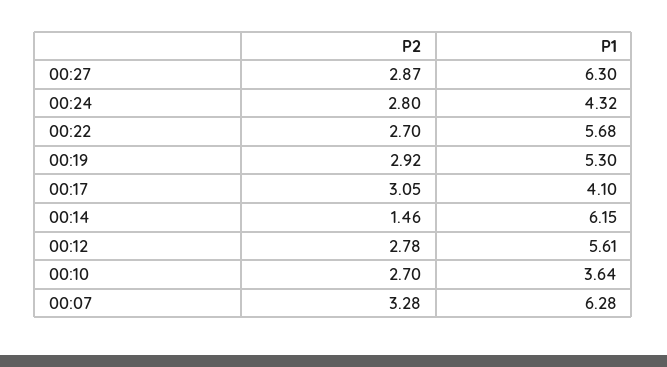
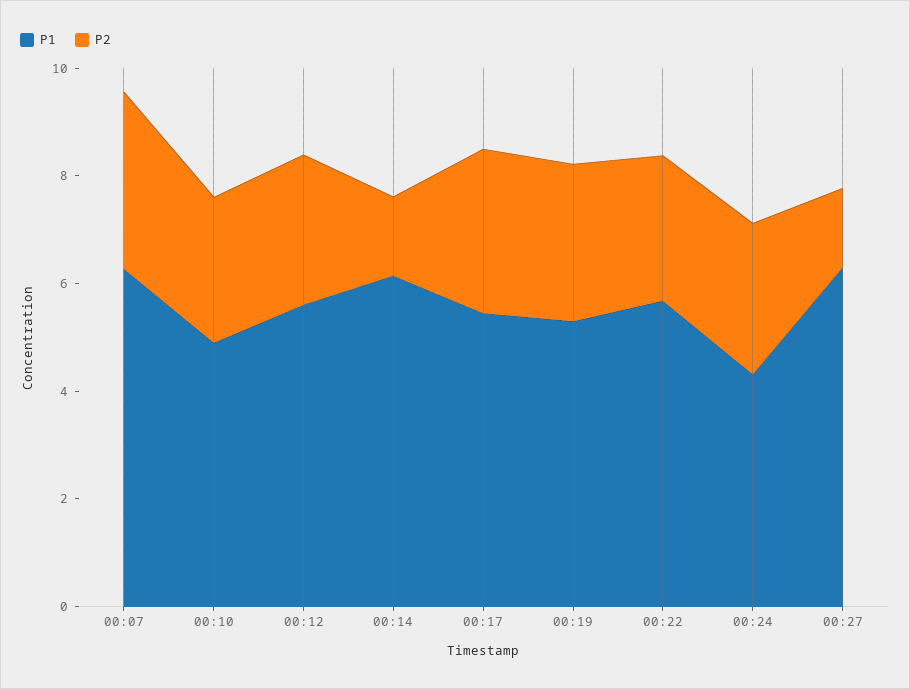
  {
    "P2": {
-     "00:27": 2.87,
+     "00:27": 1.5,
      "00:24": 2.8,
      "00:22": 2.7,
      "00:19": 2.92,
      "00:17": 3.05,
      "00:14": 1.46,
      "00:12": 2.78,
      "00:10": 2.7,
      "00:07": 3.28
    },
    "P1": {
      "00:27": 6.3,
      "00:24": 4.32,
      "00:22": 5.68,
      "00:19": 5.3,
-     "00:17": 4.1,
+     "00:17": 5.5,
      "00:14": 6.15,
      "00:12": 5.61,
-     "00:10": 3.64,
+     "00:10": 5,
      "00:07": 6.28
    }
  }

